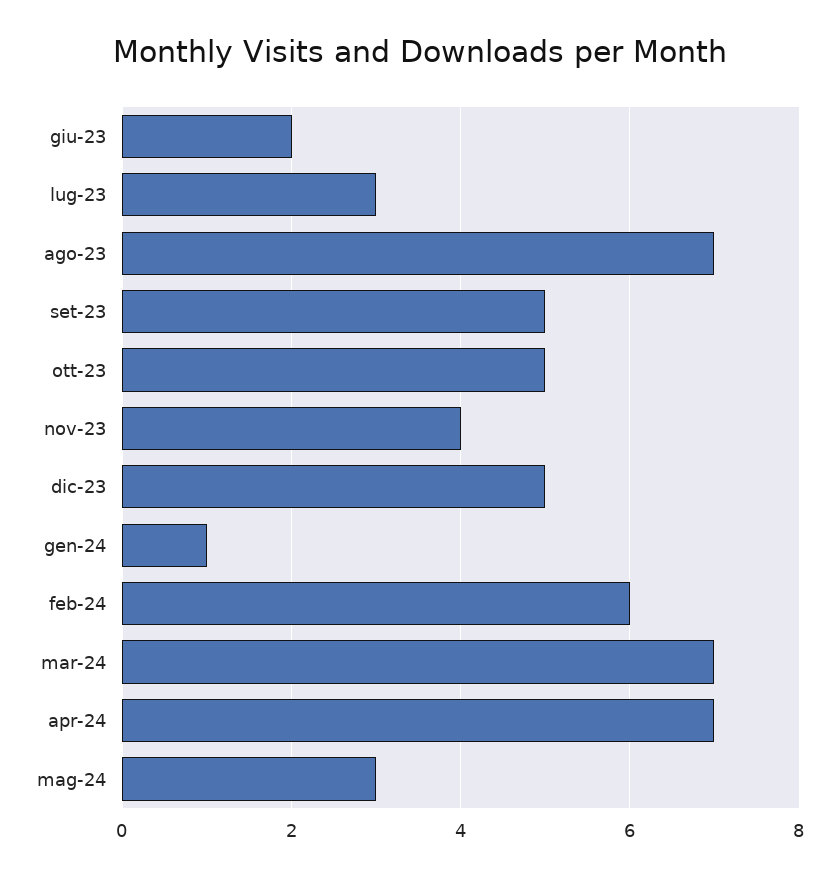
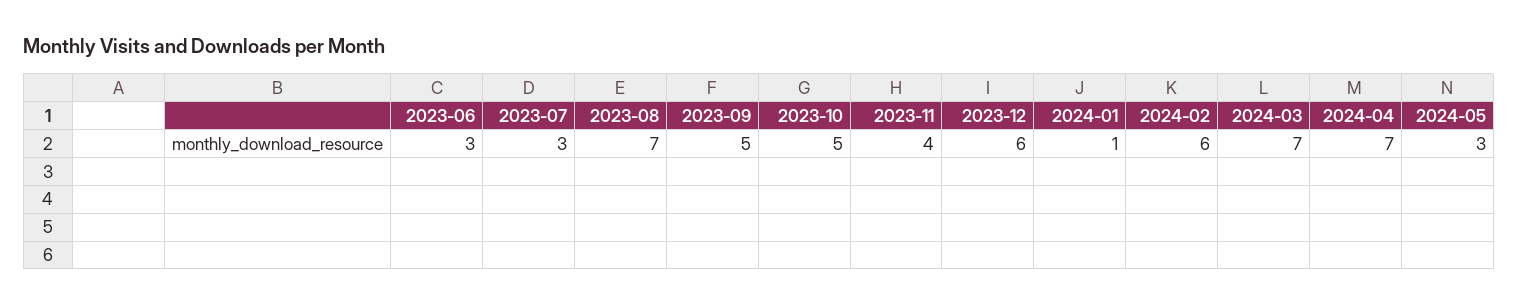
  {
-   "giu-23": 2,
+   "giu-23": 3,
    "lug-23": 3,
    "ago-23": 7,
    "set-23": 5,
    "ott-23": 5,
    "nov-23": 4,
-   "dic-23": 5,
+   "dic-23": 6,
    "gen-24": 1,
    "feb-24": 6,
    "mar-24": 7,
    "apr-24": 7,
    "mag-24": 3
  }

